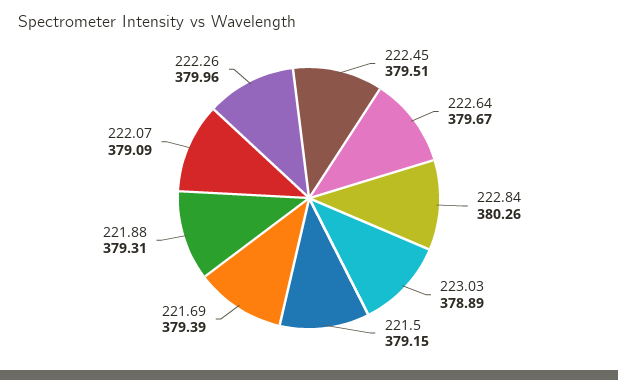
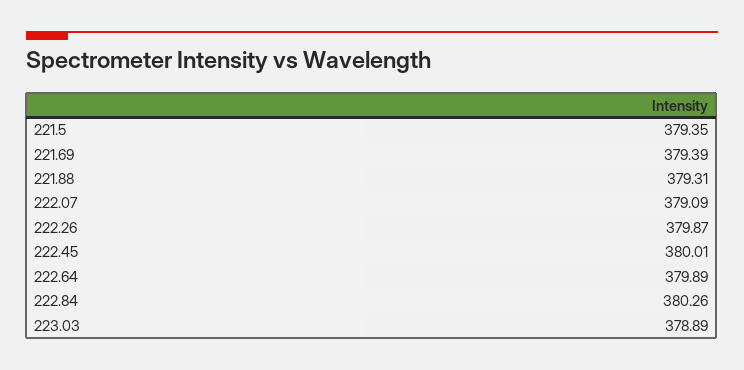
  {
-   "222.45": 379.51,
+   "222.45": 380.01,
-   "222.64": 379.67,
+   "222.64": 379.89,
    "222.84": 380.26,
    "223.03": 378.89,
-   "221.5": 379.15,
+   "221.5": 379.35,
    "221.69": 379.39,
    "221.88": 379.31,
    "222.07": 379.09,
-   "222.26": 379.96
+   "222.26": 379.87
  }

